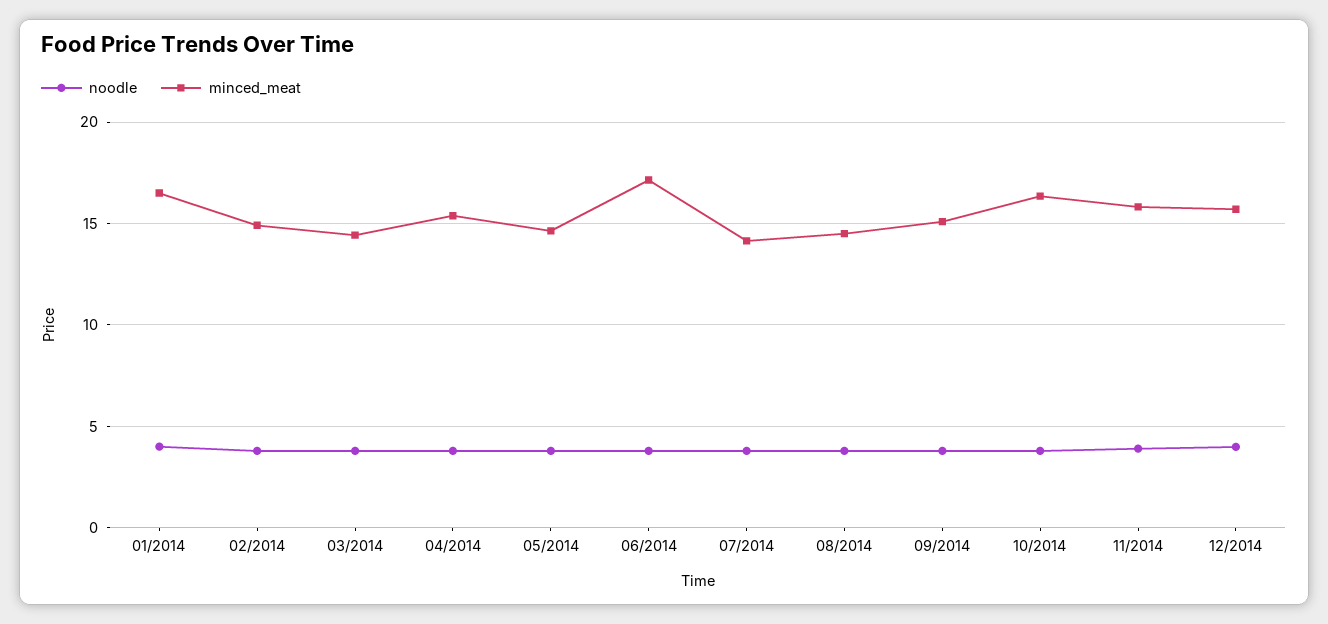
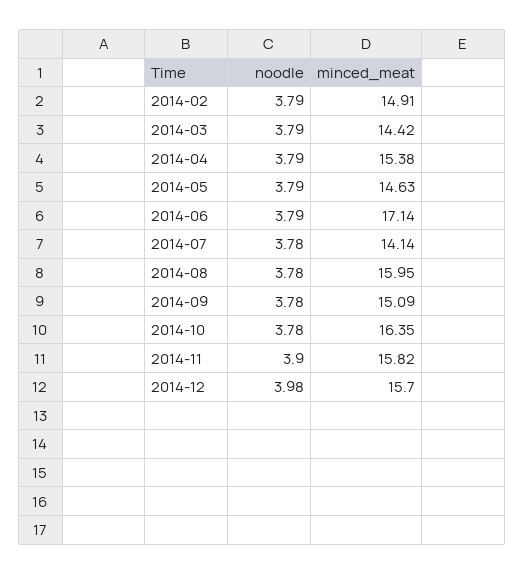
  {
    "noodle": {
-     "01/2014": 4,
      "02/2014": 3.79,
      "03/2014": 3.79,
      "04/2014": 3.79,
      "05/2014": 3.79,
      "06/2014": 3.79,
      "07/2014": 3.78,
      "08/2014": 3.78,
      "09/2014": 3.78,
      "10/2014": 3.78,
      "11/2014": 3.9,
      "12/2014": 3.98
    },
    "minced_meat": {
-     "01/2014": 16.5,
      "02/2014": 14.91,
      "03/2014": 14.42,
      "04/2014": 15.38,
      "05/2014": 14.63,
      "06/2014": 17.14,
      "07/2014": 14.14,
-     "08/2014": 14.5,
+     "08/2014": 15.95,
      "09/2014": 15.09,
      "10/2014": 16.35,
      "11/2014": 15.82,
      "12/2014": 15.7
    }
  }

